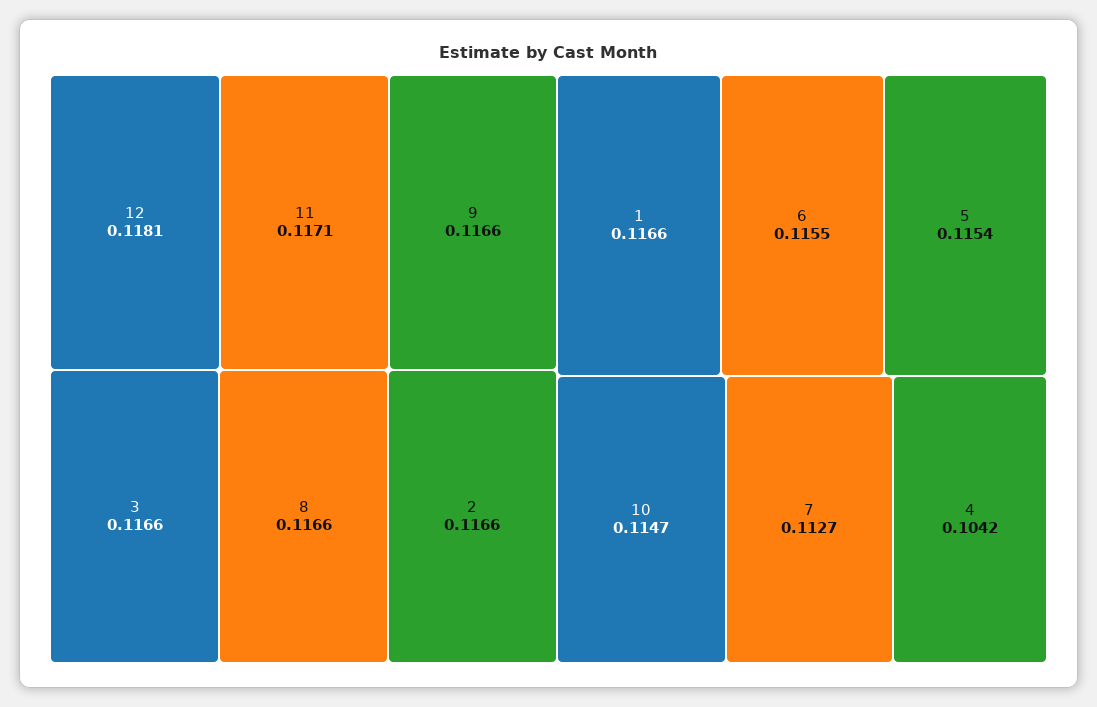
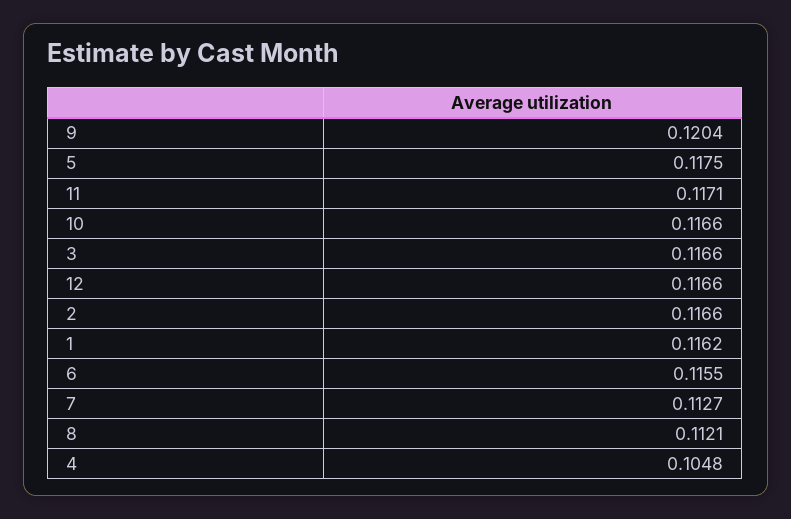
  {
-   "12": 0.1181,
+   "12": 0.1166,
    "11": 0.1171,
-   "9": 0.1166,
+   "9": 0.1204,
    "3": 0.1166,
-   "8": 0.1166,
+   "8": 0.1121,
    "2": 0.1166,
-   "1": 0.1166,
+   "1": 0.1162,
    "6": 0.1155,
-   "5": 0.1154,
+   "5": 0.1175,
-   "10": 0.1147,
+   "10": 0.1166,
    "7": 0.1127,
-   "4": 0.1042
+   "4": 0.1048
  }

